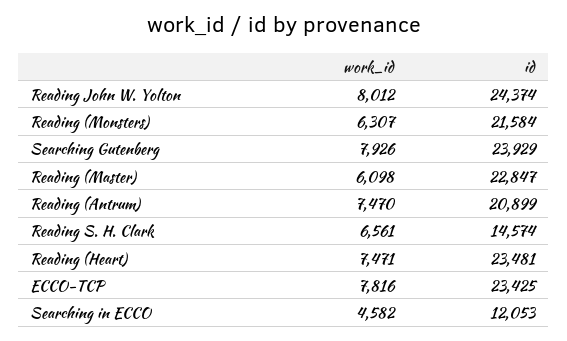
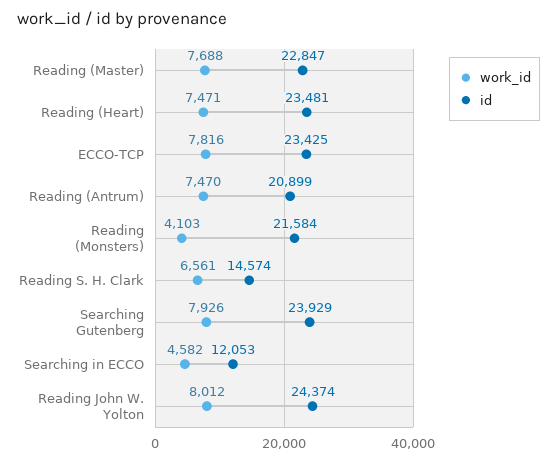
  {
    "work_id": {
      "Reading John W. Yolton": 8012,
-     "Reading (Monsters)": 6307,
+     "Reading (Monsters)": 4103,
      "Searching Gutenberg": 7926,
-     "Reading (Master)": 6098,
+     "Reading (Master)": 7688,
      "Reading (Antrum)": 7470,
      "Reading S. H. Clark": 6561,
      "Reading (Heart)": 7471,
      "ECCO-TCP": 7816,
      "Searching in ECCO": 4582
    },
    "id": {
      "Reading John W. Yolton": 24374,
      "Reading (Monsters)": 21584,
      "Searching Gutenberg": 23929,
      "Reading (Master)": 22847,
      "Reading (Antrum)": 20899,
      "Reading S. H. Clark": 14574,
      "Reading (Heart)": 23481,
      "ECCO-TCP": 23425,
      "Searching in ECCO": 12053
    }
  }

